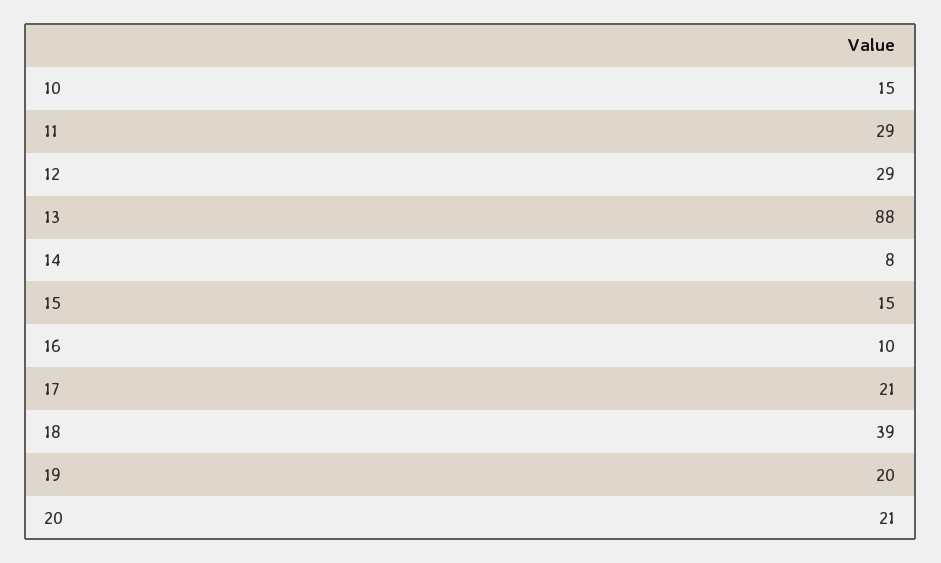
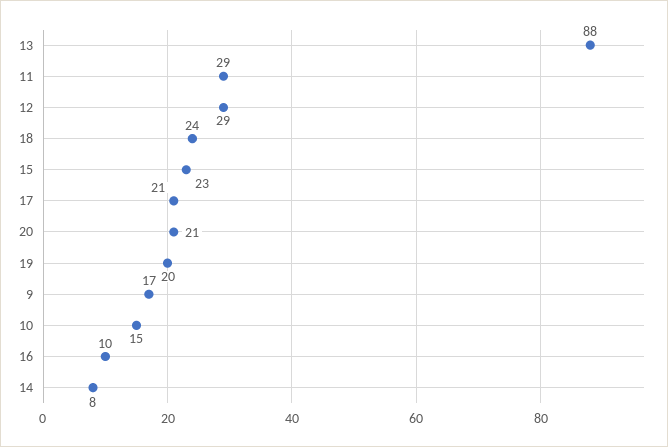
  {
    "10": 15,
    "11": 29,
    "12": 29,
    "13": 88,
    "14": 8,
-   "15": 15,
+   "15": 23,
    "16": 10,
    "17": 21,
-   "18": 39,
+   "18": 24,
    "19": 20,
-   "20": 21
+   "20": 21,
+   "9": 17
  }

